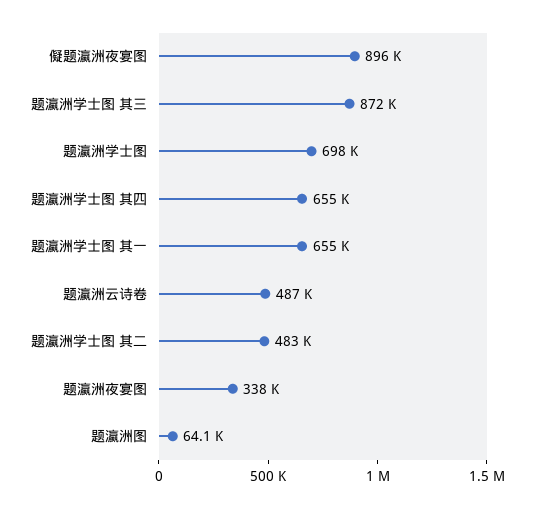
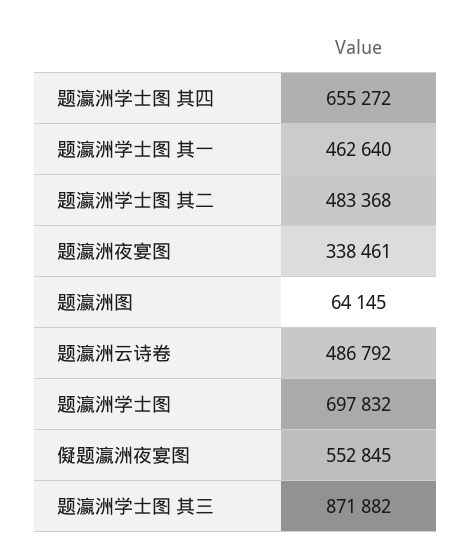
  {
-   "儗题瀛洲夜宴图": 896000,
+   "儗题瀛洲夜宴图": 552845,
    "题瀛洲学士图 其三": 871882,
    "题瀛洲学士图": 697832,
    "题瀛洲学士图 其四": 655272,
-   "题瀛洲学士图 其一": 655000,
+   "题瀛洲学士图 其一": 462640,
    "题瀛洲云诗卷": 486792,
    "题瀛洲学士图 其二": 483368,
    "题瀛洲夜宴图": 338461,
    "题瀛洲图": 64145
  }

